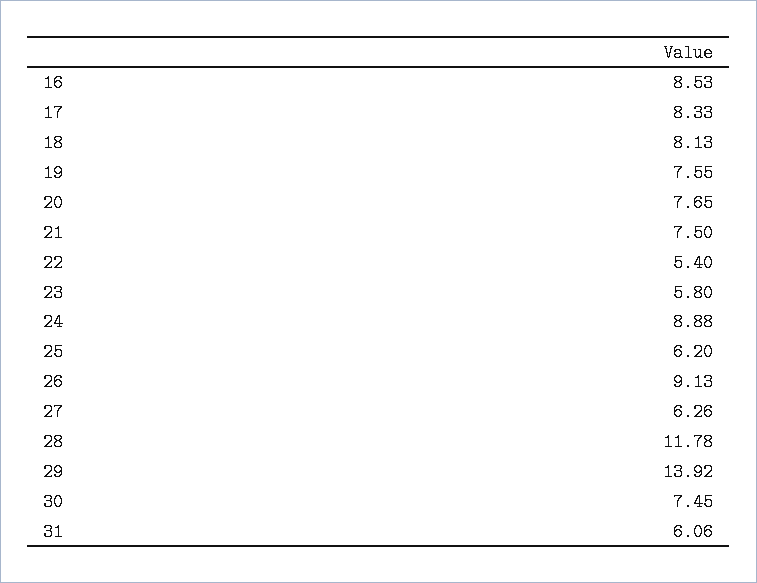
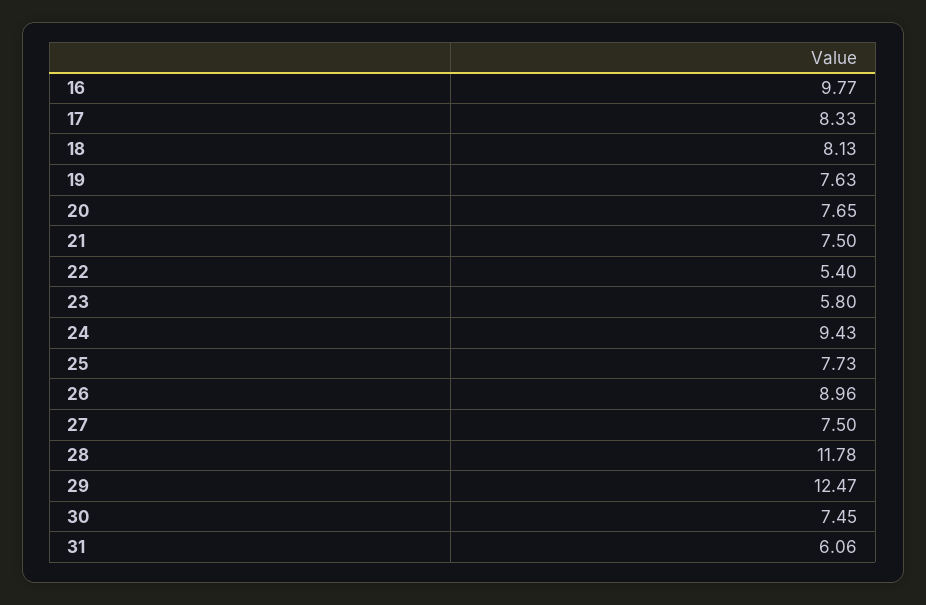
  {
-   "16": 8.53,
+   "16": 9.77,
    "17": 8.33,
    "18": 8.13,
-   "19": 7.55,
+   "19": 7.63,
    "20": 7.65,
    "21": 7.5,
    "22": 5.4,
    "23": 5.8,
-   "24": 8.88,
+   "24": 9.43,
-   "25": 6.2,
+   "25": 7.73,
-   "26": 9.13,
+   "26": 8.96,
-   "27": 6.26,
+   "27": 7.5,
    "28": 11.78,
-   "29": 13.92,
+   "29": 12.47,
    "30": 7.45,
    "31": 6.06
  }

